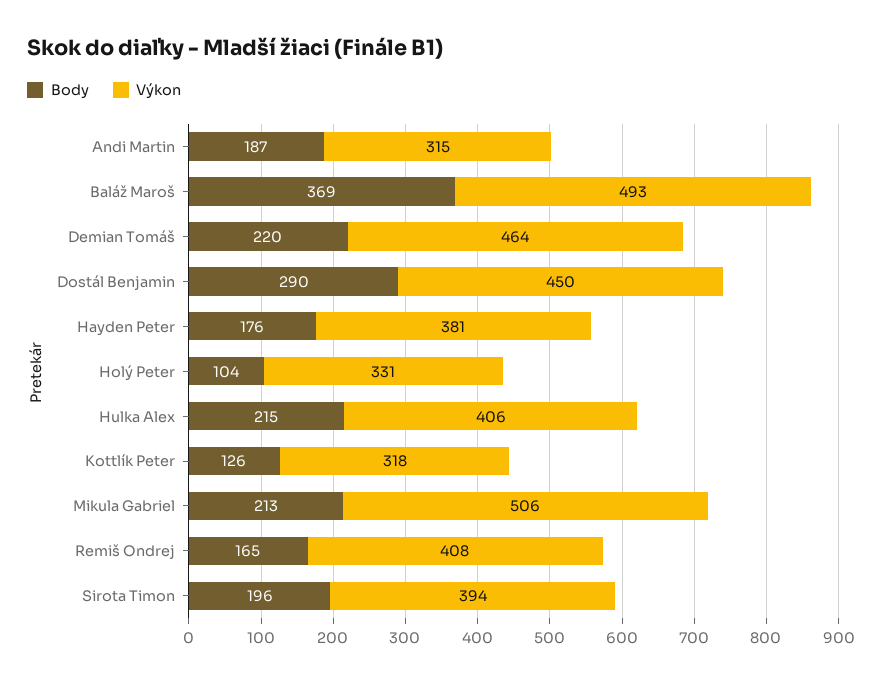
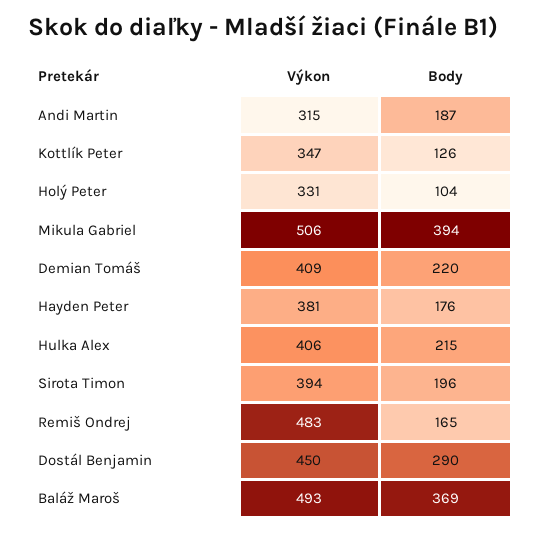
  {
    "Body": {
      "Andi Martin": 187,
      "Baláž Maroš": 369,
      "Demian Tomáš": 220,
      "Dostál Benjamin": 290,
      "Hayden Peter": 176,
      "Holý Peter": 104,
      "Hulka Alex": 215,
      "Kottlík Peter": 126,
-     "Mikula Gabriel": 213,
+     "Mikula Gabriel": 394,
      "Remiš Ondrej": 165,
      "Sirota Timon": 196
    },
    "Výkon": {
      "Andi Martin": 315,
      "Baláž Maroš": 493,
-     "Demian Tomáš": 464,
+     "Demian Tomáš": 409,
      "Dostál Benjamin": 450,
      "Hayden Peter": 381,
      "Holý Peter": 331,
      "Hulka Alex": 406,
-     "Kottlík Peter": 318,
+     "Kottlík Peter": 347,
      "Mikula Gabriel": 506,
-     "Remiš Ondrej": 408,
+     "Remiš Ondrej": 483,
      "Sirota Timon": 394
    }
  }

